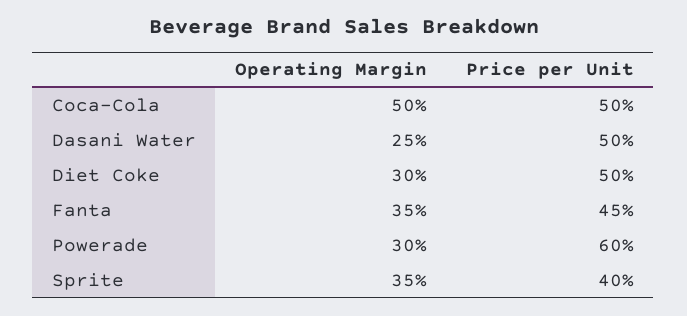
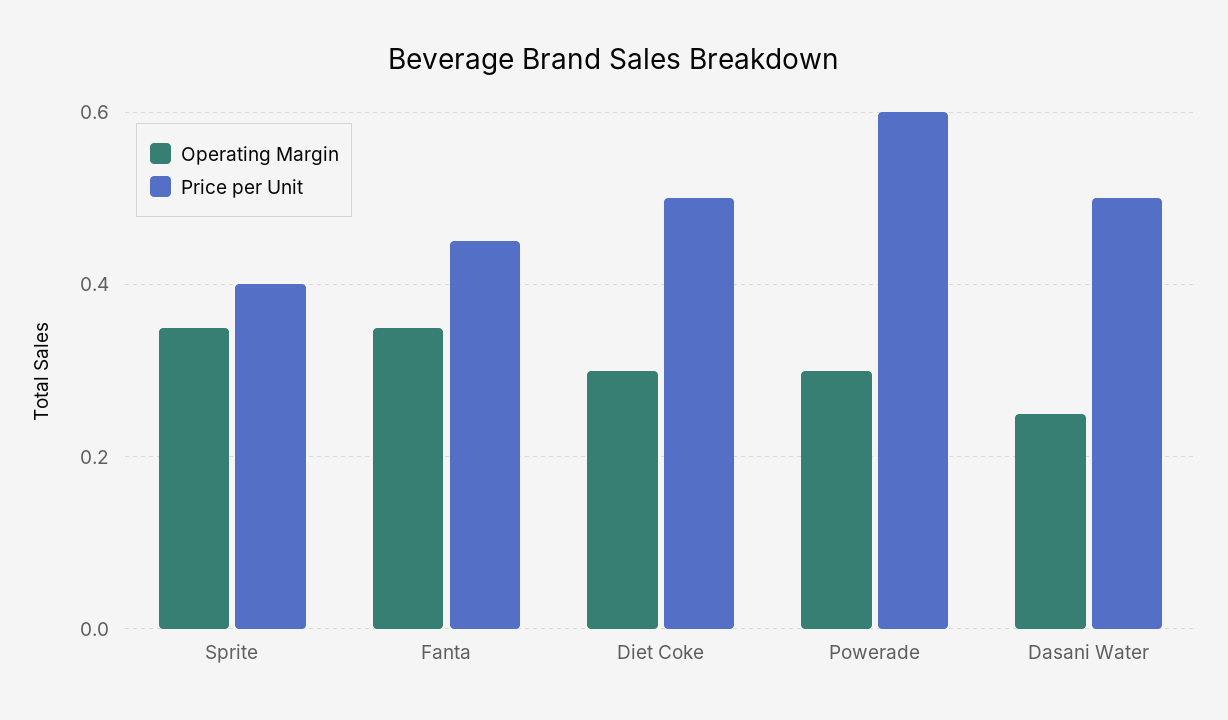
  {
    "Operating Margin": {
-     "Coca-Cola": 0.5,
      "Dasani Water": 0.25,
      "Diet Coke": 0.3,
      "Fanta": 0.35,
      "Powerade": 0.3,
      "Sprite": 0.35
    },
    "Price per Unit": {
-     "Coca-Cola": 0.5,
      "Dasani Water": 0.5,
      "Diet Coke": 0.5,
      "Fanta": 0.45,
      "Powerade": 0.6,
      "Sprite": 0.4
    }
  }

